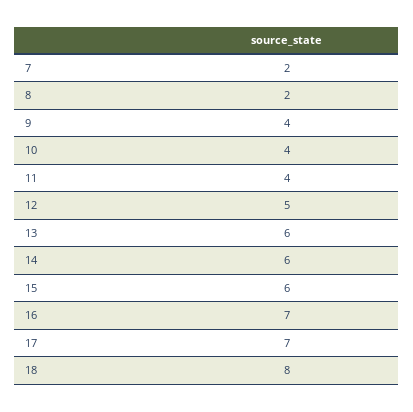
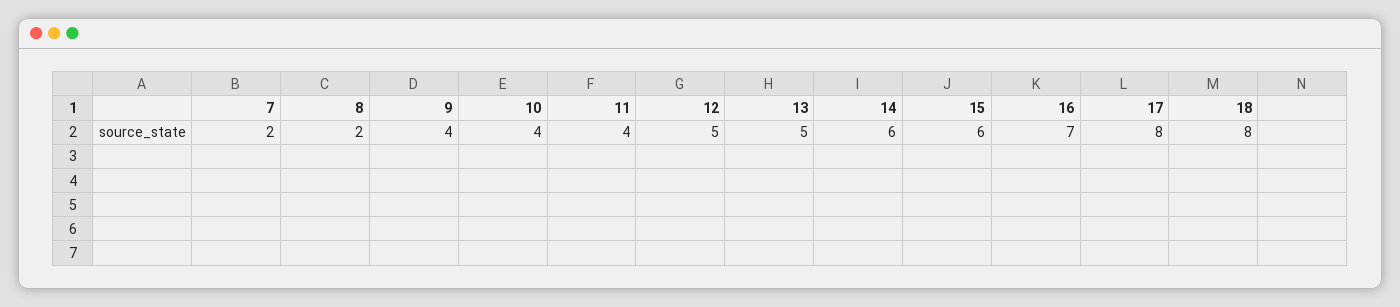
  {
    "7": 2,
    "8": 2,
    "9": 4,
    "10": 4,
    "11": 4,
    "12": 5,
-   "13": 6,
+   "13": 5,
    "14": 6,
    "15": 6,
    "16": 7,
-   "17": 7,
+   "17": 8,
    "18": 8
  }

